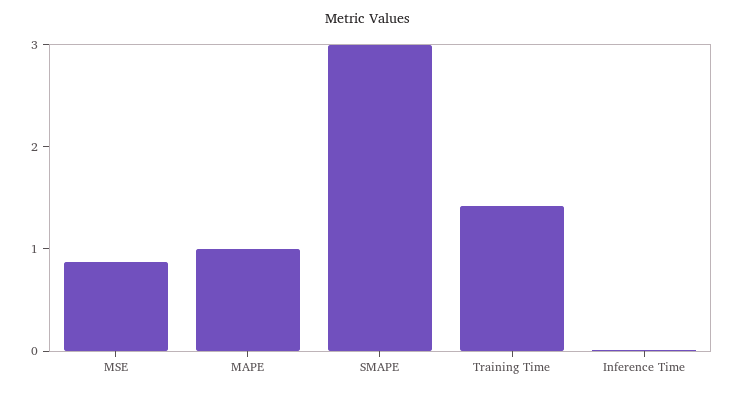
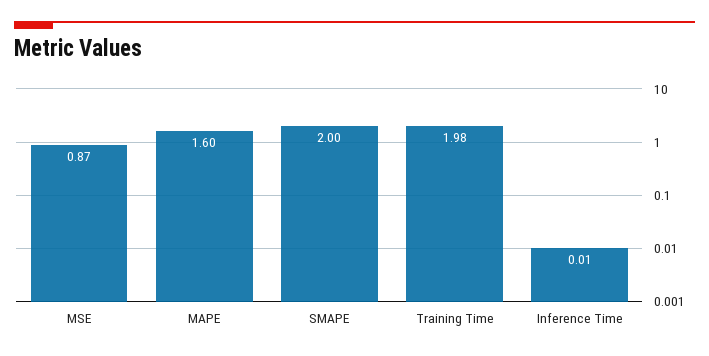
  {
    "MSE": 0.87,
-   "MAPE": 1,
+   "MAPE": 1.6,
-   "SMAPE": 3,
+   "SMAPE": 2,
-   "Training Time": 1.4,
+   "Training Time": 1.98,
    "Inference Time": 0.01
  }

